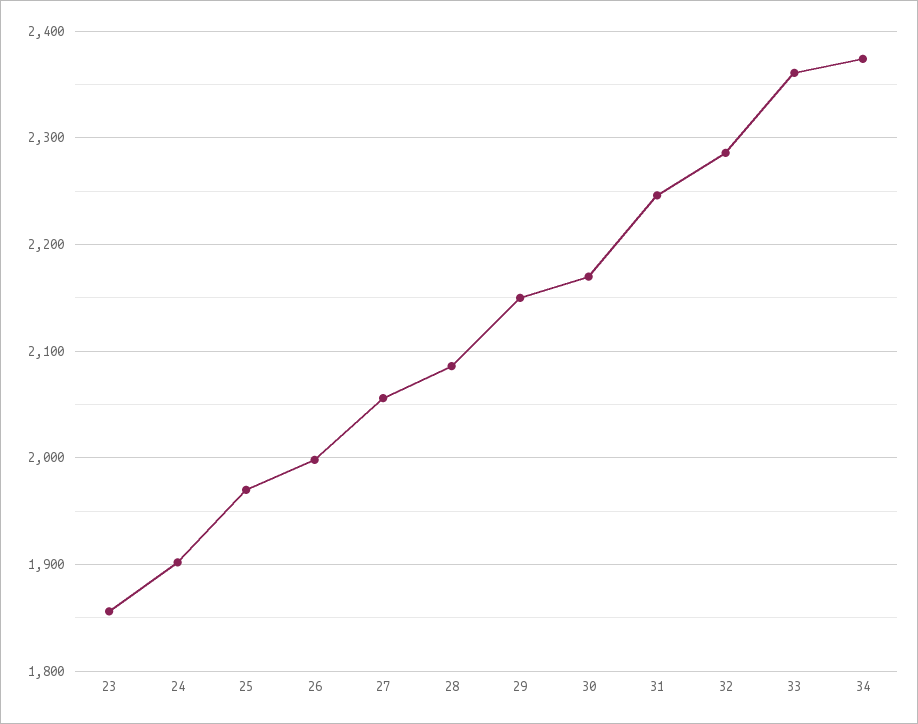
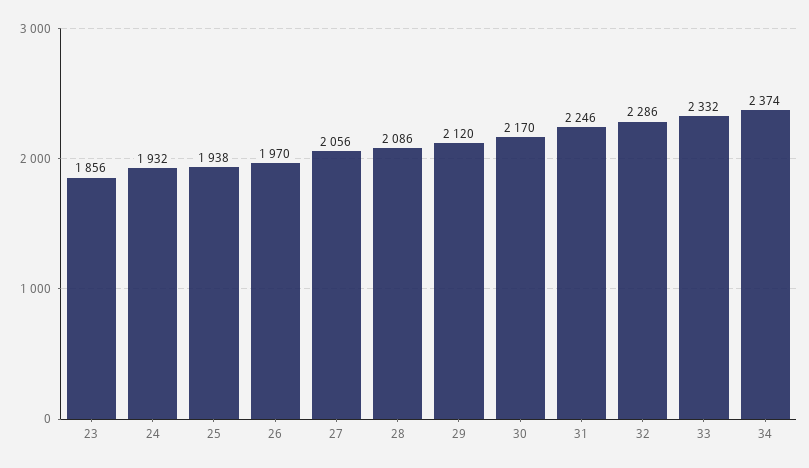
  {
    "23": 1856,
-   "24": 1900,
+   "24": 1932,
-   "25": 1970,
+   "25": 1938,
-   "26": 2000,
+   "26": 1970,
    "27": 2056,
    "28": 2086,
-   "29": 2150,
+   "29": 2120,
    "30": 2170,
    "31": 2246,
    "32": 2286,
-   "33": 2360,
+   "33": 2332,
    "34": 2374
  }

